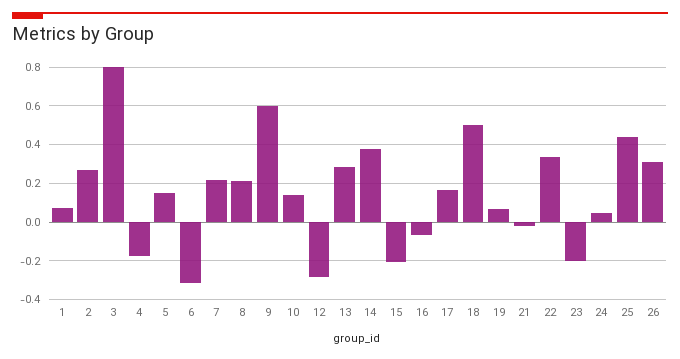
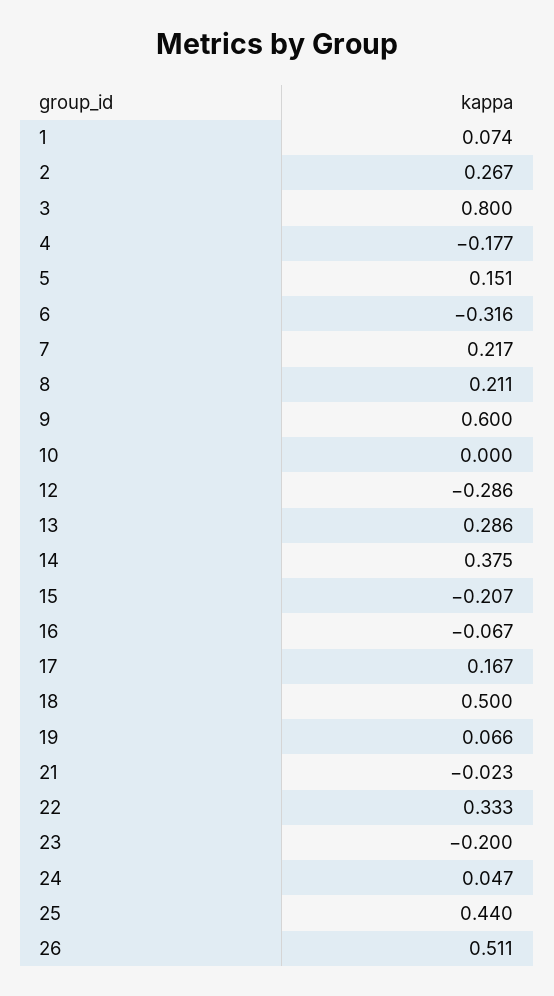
  {
    "1": 0.074,
    "2": 0.267,
    "3": 0.8,
    "4": -0.177,
    "5": 0.151,
    "6": -0.316,
    "7": 0.217,
    "8": 0.211,
    "9": 0.6,
-   "10": 0.15,
+   "10": 0,
    "12": -0.286,
    "13": 0.286,
    "14": 0.375,
    "15": -0.207,
    "16": -0.067,
    "17": 0.167,
    "18": 0.5,
    "19": 0.066,
    "21": -0.023,
    "22": 0.333,
    "23": -0.2,
    "24": 0.047,
    "25": 0.44,
-   "26": 0.3
+   "26": 0.511
  }

